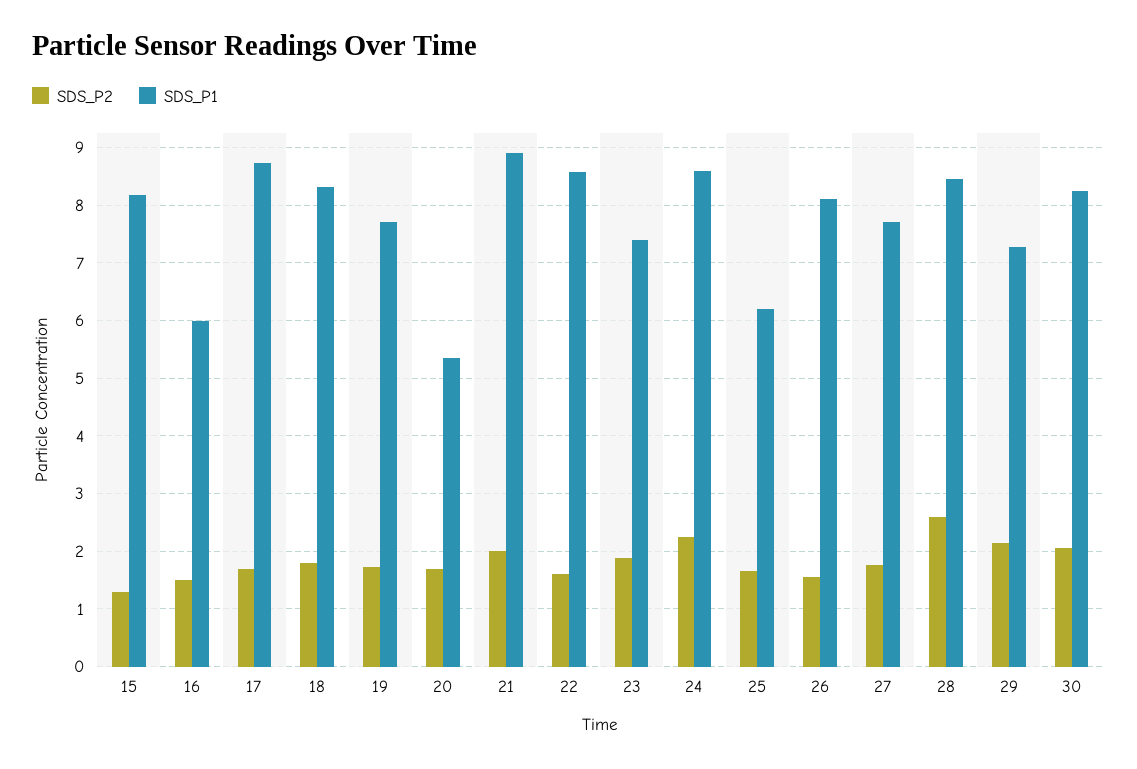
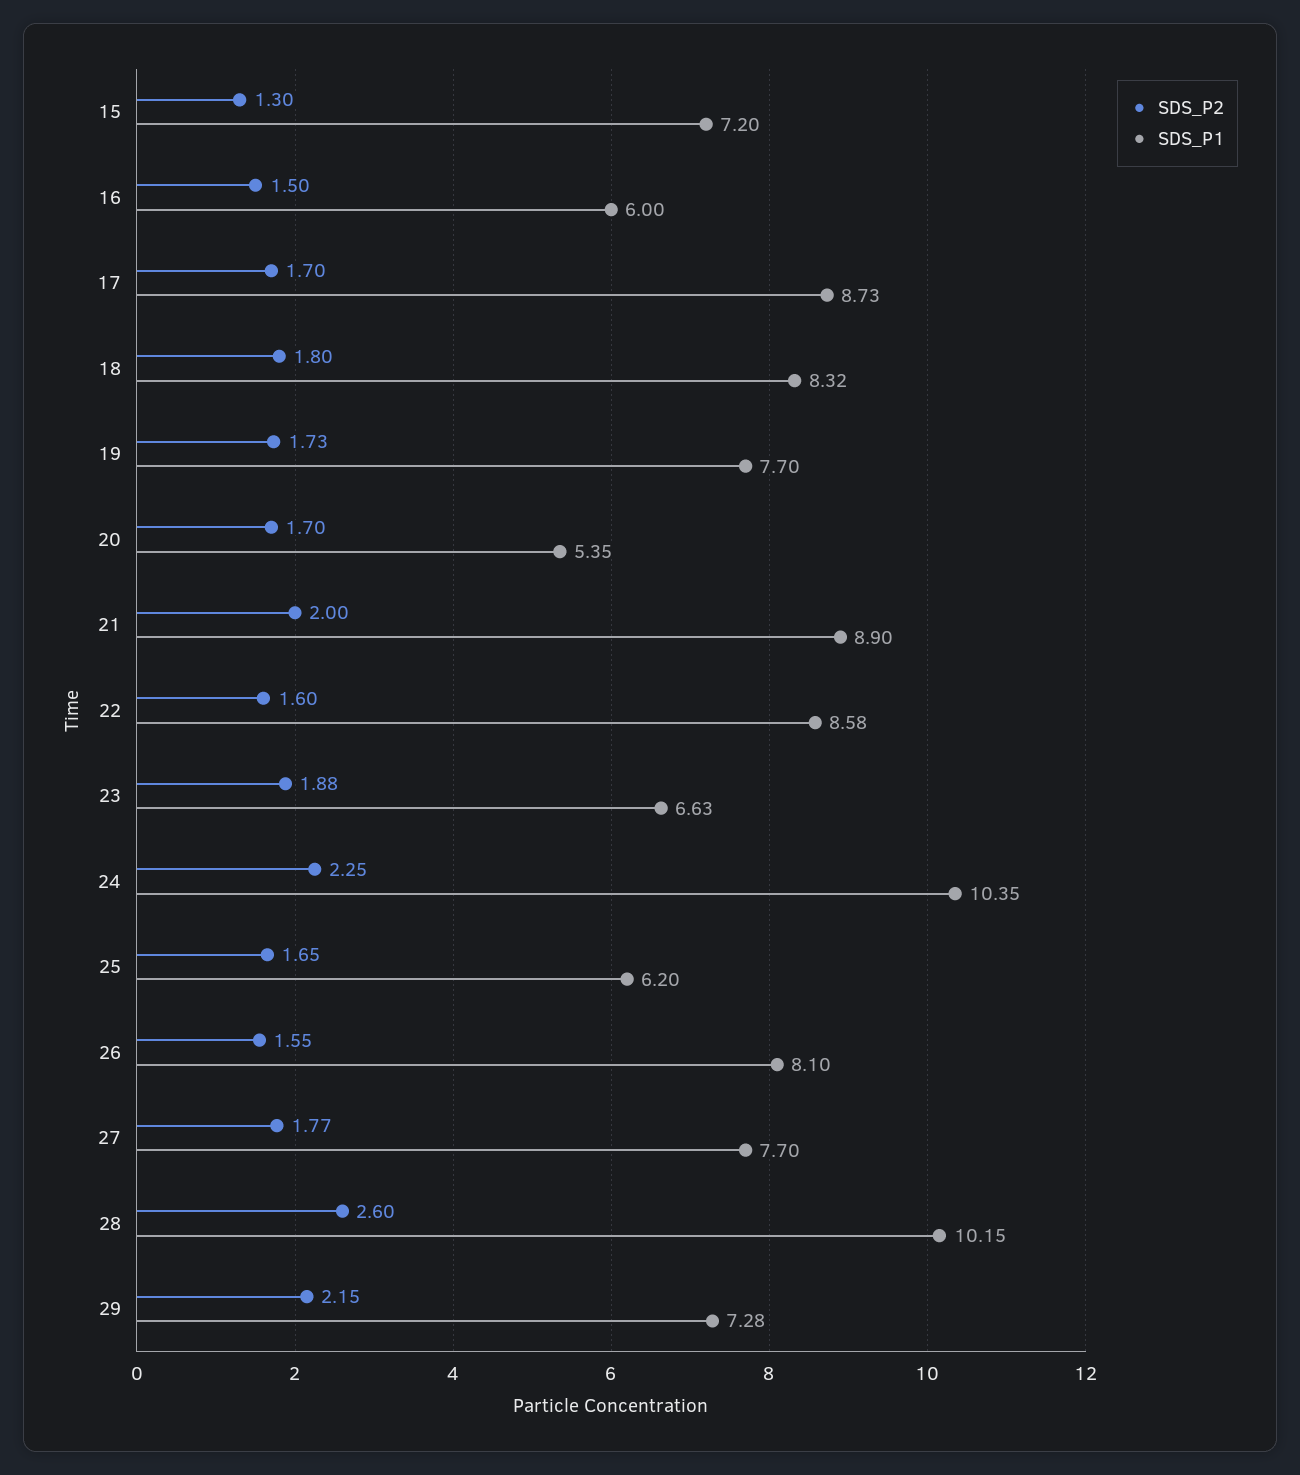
  {
    "SDS_P2": {
      "15": 1.3,
      "16": 1.5,
      "17": 1.7,
      "18": 1.8,
      "19": 1.73,
      "20": 1.7,
      "21": 2,
      "22": 1.6,
      "23": 1.88,
      "24": 2.25,
      "25": 1.65,
      "26": 1.55,
      "27": 1.77,
      "28": 2.6,
-     "29": 2.15,
+     "29": 2.15
-     "30": 2
    },
    "SDS_P1": {
-     "15": 8.2,
+     "15": 7.2,
      "16": 6,
      "17": 8.73,
      "18": 8.32,
      "19": 7.7,
      "20": 5.35,
      "21": 8.9,
      "22": 8.58,
-     "23": 7.4,
+     "23": 6.63,
-     "24": 8.6,
+     "24": 10.35,
      "25": 6.2,
      "26": 8.1,
      "27": 7.7,
-     "28": 8.4,
+     "28": 10.15,
-     "29": 7.28,
+     "29": 7.28
-     "30": 8.2
    }
  }

